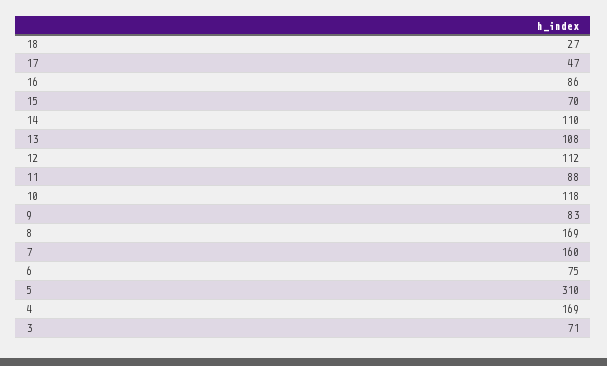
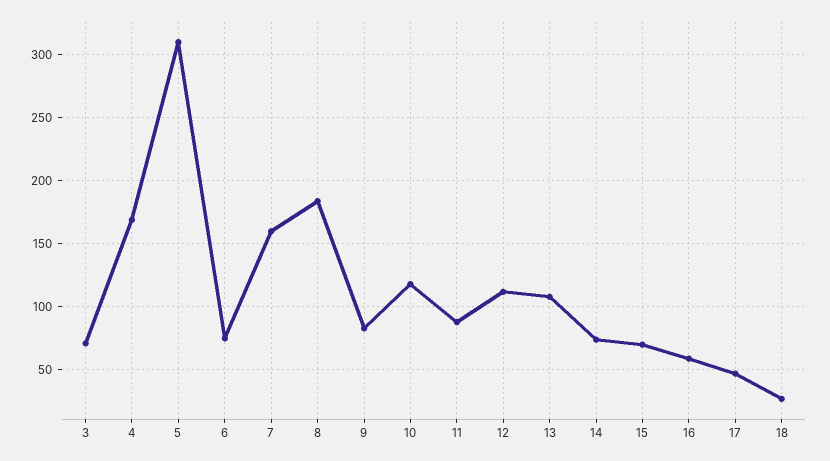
  {
    "18": 27,
    "17": 47,
-   "16": 86,
+   "16": 60,
    "15": 70,
-   "14": 110,
+   "14": 75,
    "13": 108,
    "12": 112,
    "11": 88,
    "10": 118,
    "9": 83,
-   "8": 169,
+   "8": 185,
    "7": 160,
    "6": 75,
    "5": 310,
    "4": 169,
    "3": 71
  }

